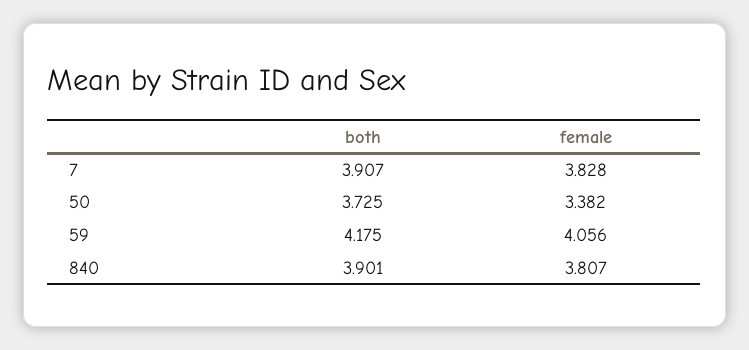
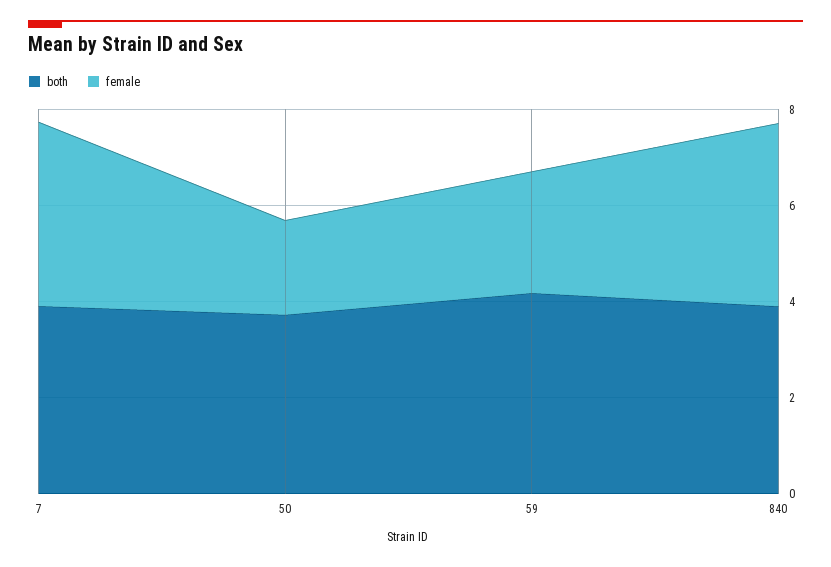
  {
    "both": {
      "7": 3.907,
      "50": 3.725,
      "59": 4.175,
      "840": 3.901
    },
    "female": {
      "7": 3.828,
-     "50": 3.382,
+     "50": 2,
-     "59": 4.056,
+     "59": 2.5,
      "840": 3.807
    }
  }

